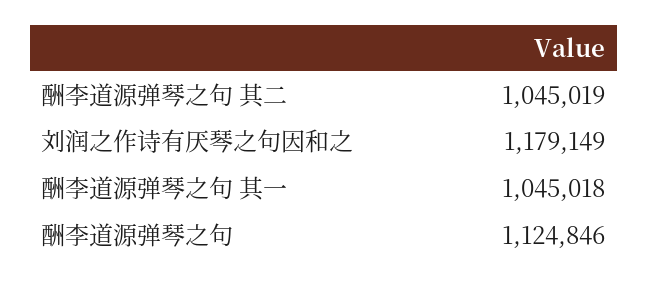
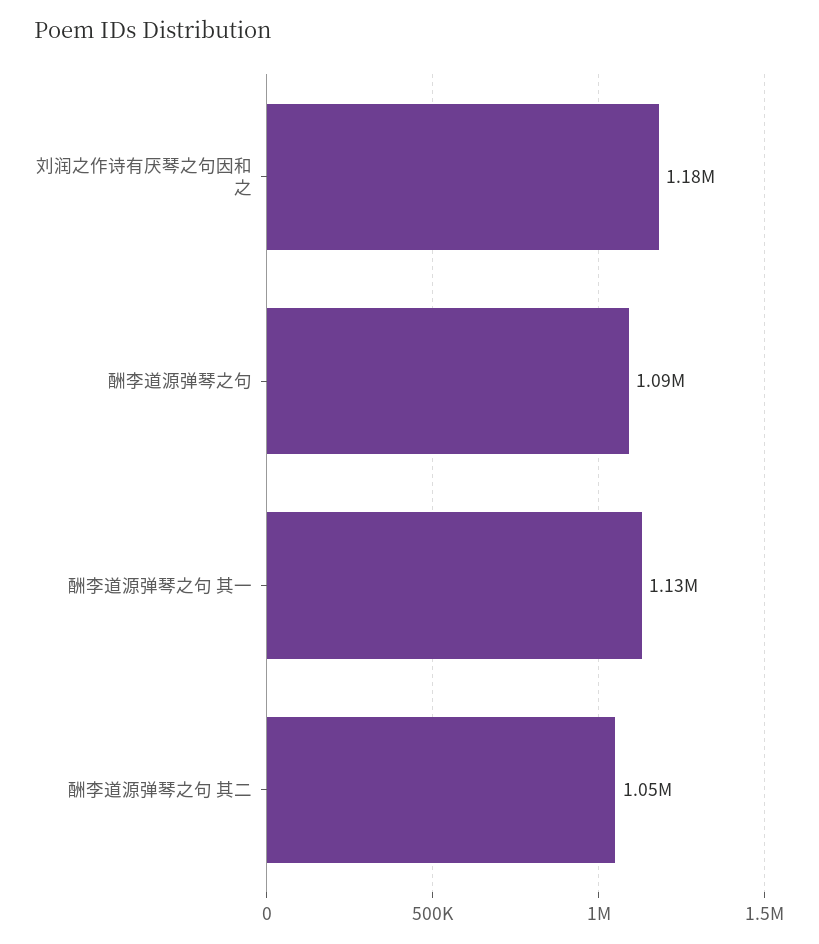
  {
    "酬李道源弹琴之句 其二": 1045019,
    "刘润之作诗有厌琴之句因和之": 1179149,
-   "酬李道源弹琴之句 其一": 1045018,
+   "酬李道源弹琴之句 其一": 1130000,
-   "酬李道源弹琴之句": 1124846
+   "酬李道源弹琴之句": 1090000
  }

